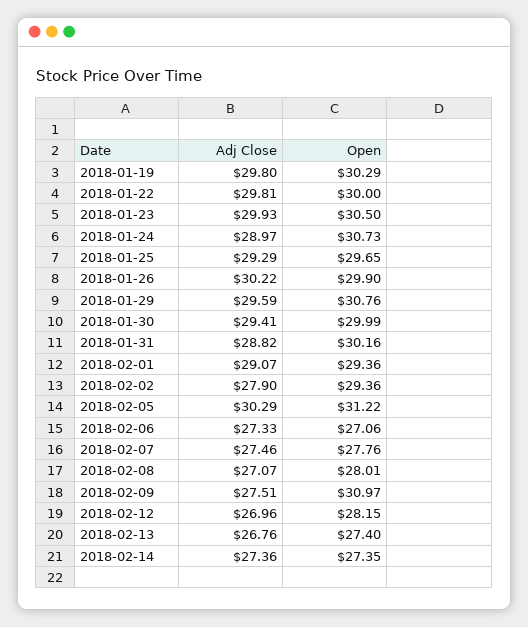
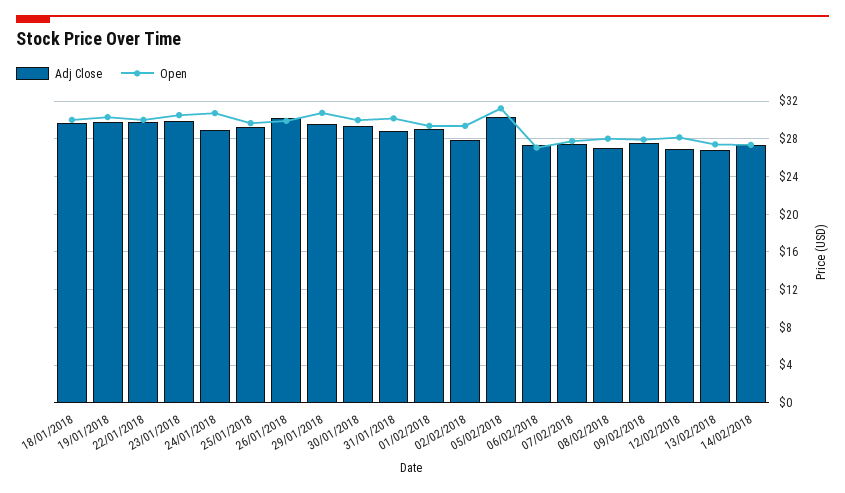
  {
    "Adj Close": {
      "2018-01-19": 29.8,
      "2018-01-22": 29.81,
      "2018-01-23": 29.93,
      "2018-01-24": 28.97,
      "2018-01-25": 29.29,
      "2018-01-26": 30.22,
      "2018-01-29": 29.59,
      "2018-01-30": 29.41,
      "2018-01-31": 28.82,
      "2018-02-01": 29.07,
      "2018-02-02": 27.9,
      "2018-02-05": 30.29,
      "2018-02-06": 27.33,
      "2018-02-07": 27.46,
      "2018-02-08": 27.07,
      "2018-02-09": 27.51,
      "2018-02-12": 26.96,
      "2018-02-13": 26.76,
-     "2018-02-14": 27.36
+     "2018-02-14": 27.36,
+     "18/01/2018": 30
    },
    "Open": {
      "2018-01-19": 30.29,
      "2018-01-22": 30,
      "2018-01-23": 30.5,
      "2018-01-24": 30.73,
      "2018-01-25": 29.65,
      "2018-01-26": 29.9,
      "2018-01-29": 30.76,
      "2018-01-30": 29.99,
      "2018-01-31": 30.16,
      "2018-02-01": 29.36,
      "2018-02-02": 29.36,
      "2018-02-05": 31.22,
      "2018-02-06": 27.06,
      "2018-02-07": 27.76,
      "2018-02-08": 28.01,
-     "2018-02-09": 30.97,
+     "2018-02-09": 28,
      "2018-02-12": 28.15,
      "2018-02-13": 27.4,
-     "2018-02-14": 27.35
+     "2018-02-14": 27.35,
+     "18/01/2018": 30
    }
  }

